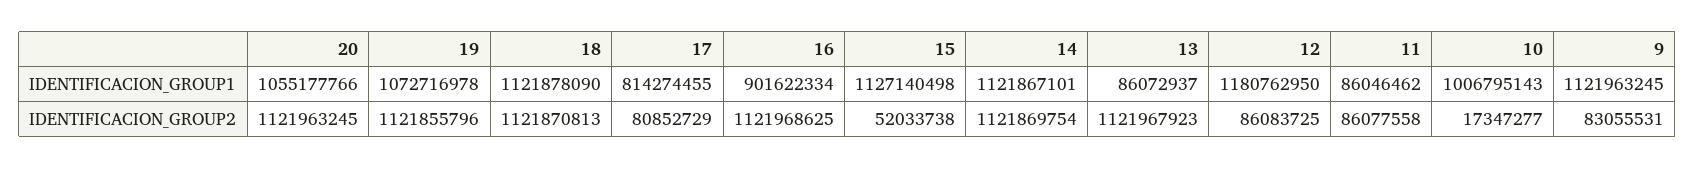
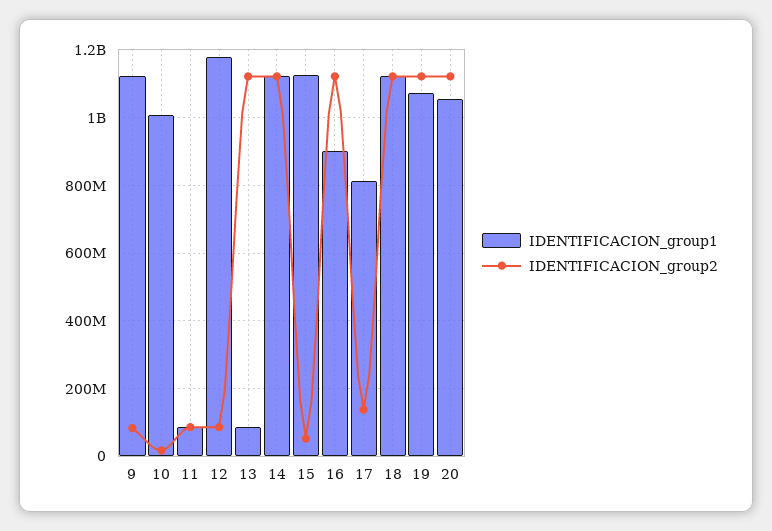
  {
    "IDENTIFICACION_GROUP1": {
      "20": 1055177766,
      "19": 1072716978,
      "18": 1121878090,
      "17": 814274455,
      "16": 901622334,
      "15": 1127140498,
      "14": 1121867101,
      "13": 86072937,
      "12": 1180762950,
      "11": 86046462,
      "10": 1006795143,
      "9": 1121963245
    },
    "IDENTIFICACION_GROUP2": {
      "20": 1121963245,
      "19": 1121855796,
      "18": 1121870813,
-     "17": 80852729,
+     "17": 140000000,
      "16": 1121968625,
      "15": 52033738,
      "14": 1121869754,
      "13": 1121967923,
      "12": 86083725,
      "11": 86077558,
      "10": 17347277,
      "9": 83055531
    }
  }

